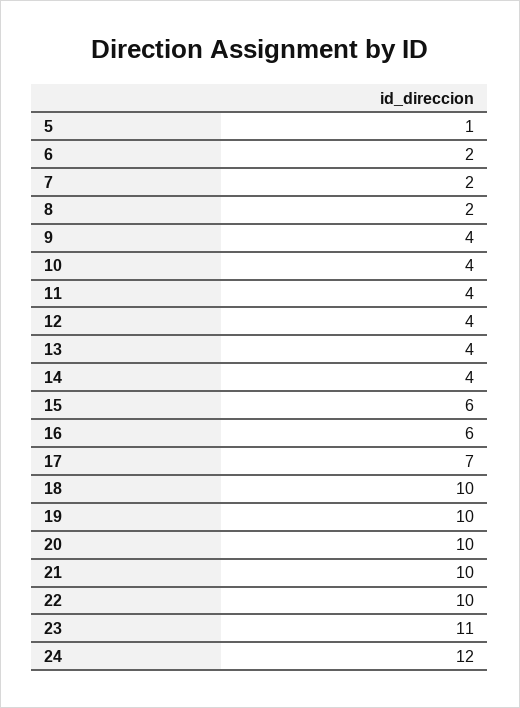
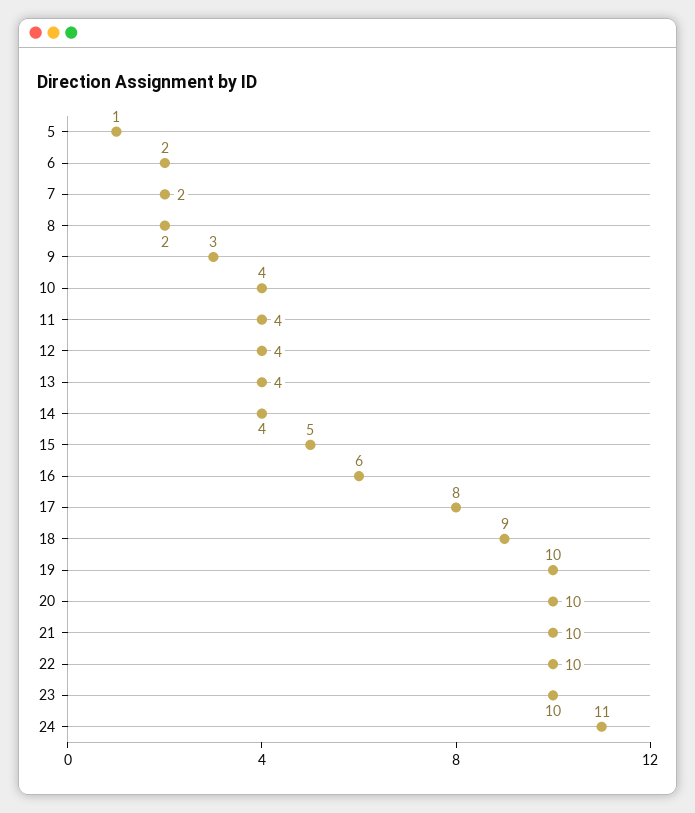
  {
    "5": 1,
    "6": 2,
    "7": 2,
    "8": 2,
-   "9": 4,
+   "9": 3,
    "10": 4,
    "11": 4,
    "12": 4,
    "13": 4,
    "14": 4,
-   "15": 6,
+   "15": 5,
    "16": 6,
-   "17": 7,
+   "17": 8,
-   "18": 10,
+   "18": 9,
    "19": 10,
    "20": 10,
    "21": 10,
    "22": 10,
-   "23": 11,
+   "23": 10,
-   "24": 12
+   "24": 11
  }

